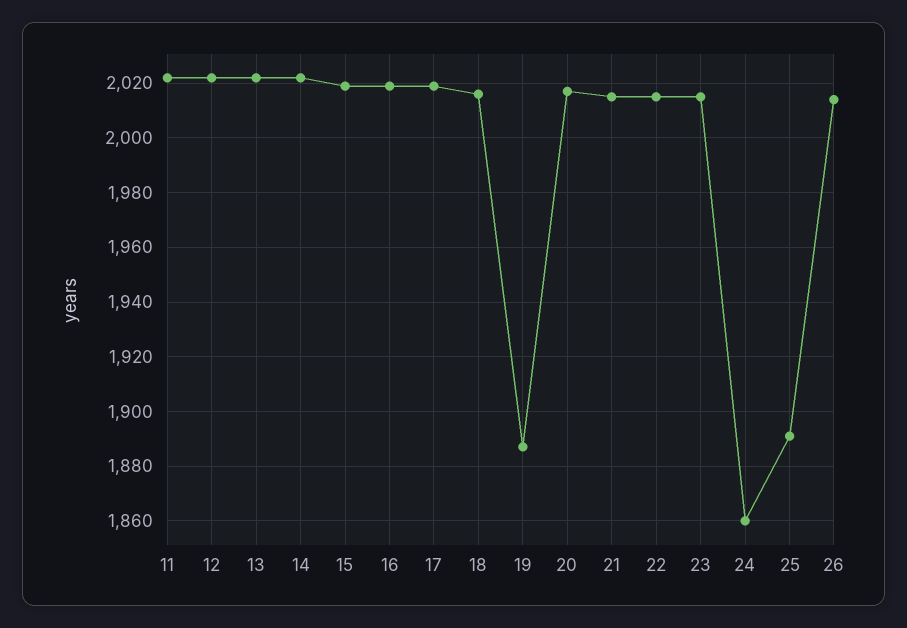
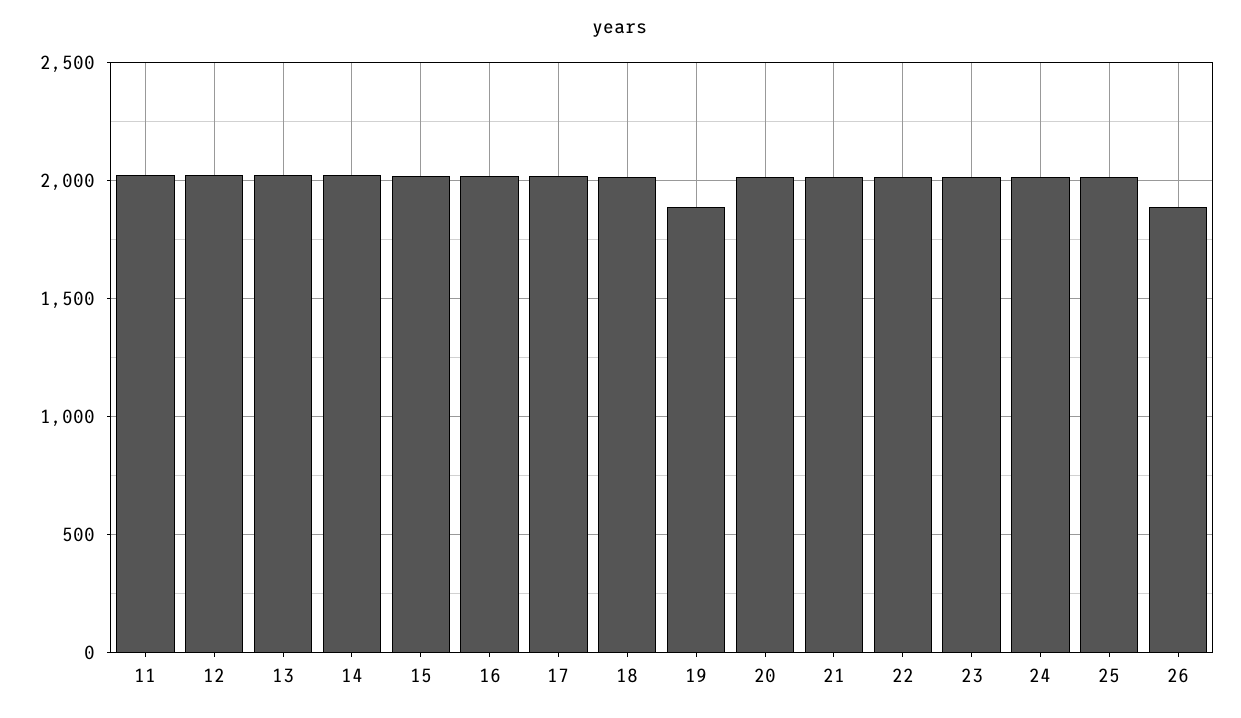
  {
    "11": 2020,
    "12": 2020,
    "13": 2020,
    "14": 2020,
    "15": 2020,
    "16": 2020,
    "17": 2020,
    "18": 2015,
    "19": 1885,
    "20": 2015,
    "21": 2015,
    "22": 2015,
    "23": 2015,
-   "24": 1860,
+   "24": 2000,
-   "25": 1890,
+   "25": 2000,
-   "26": 2015
+   "26": 1900
  }

